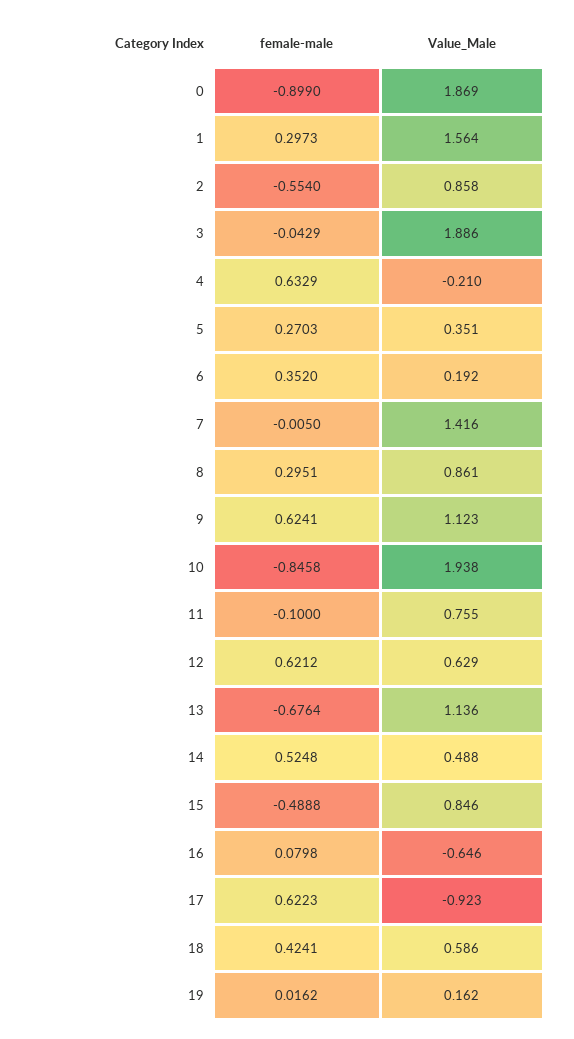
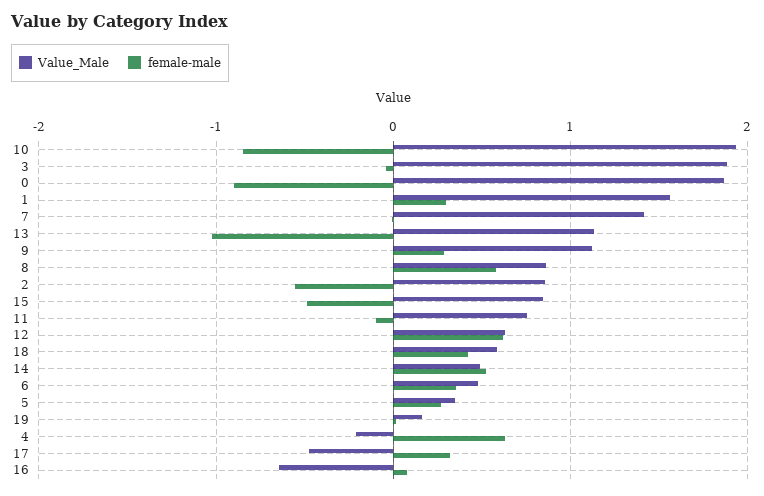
  {
    "female-male": {
      "0": -0.899,
      "1": 0.2973,
      "2": -0.554,
      "3": -0.0429,
      "4": 0.6329,
      "5": 0.2703,
      "6": 0.352,
      "7": -0.005,
-     "8": 0.2951,
+     "8": 0.6,
-     "9": 0.6241,
+     "9": 0.3,
      "10": -0.8458,
      "11": -0.1,
      "12": 0.6212,
-     "13": -0.6764,
+     "13": -1,
      "14": 0.5248,
      "15": -0.4888,
      "16": 0.0798,
-     "17": 0.6223,
+     "17": 0.3,
      "18": 0.4241,
      "19": 0.0162
    },
    "Value_Male": {
      "0": 1.869,
      "1": 1.564,
      "2": 0.858,
      "3": 1.886,
      "4": -0.21,
      "5": 0.351,
-     "6": 0.192,
+     "6": 0.5,
      "7": 1.416,
      "8": 0.861,
      "9": 1.123,
      "10": 1.938,
      "11": 0.755,
      "12": 0.629,
      "13": 1.136,
      "14": 0.488,
      "15": 0.846,
      "16": -0.646,
-     "17": -0.923,
+     "17": -0.5,
      "18": 0.586,
      "19": 0.162
    }
  }

